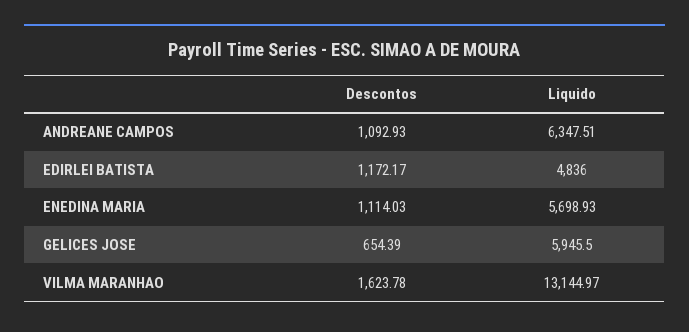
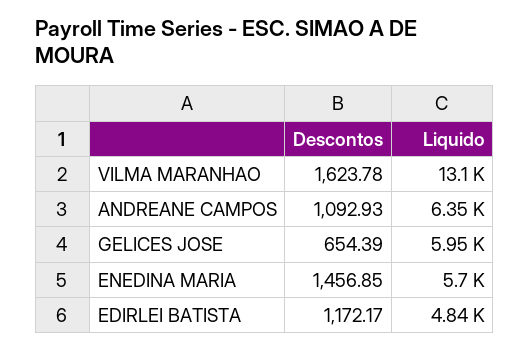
  {
    "Descontos": {
      "ANDREANE CAMPOS": 1092.93,
      "EDIRLEI BATISTA": 1172.17,
-     "ENEDINA MARIA": 1114.03,
+     "ENEDINA MARIA": 1456.85,
      "GELICES JOSE": 654.39,
      "VILMA MARANHAO": 1623.78
    },
    "Liquido": {
      "ANDREANE CAMPOS": 6347.51,
      "EDIRLEI BATISTA": 4836,
      "ENEDINA MARIA": 5698.93,
      "GELICES JOSE": 5945.5,
      "VILMA MARANHAO": 13144.97
    }
  }

